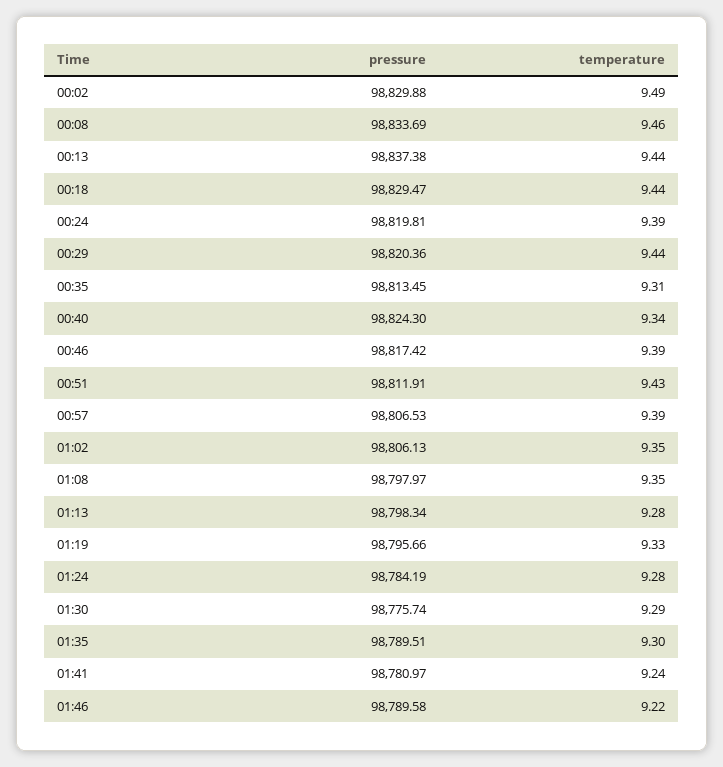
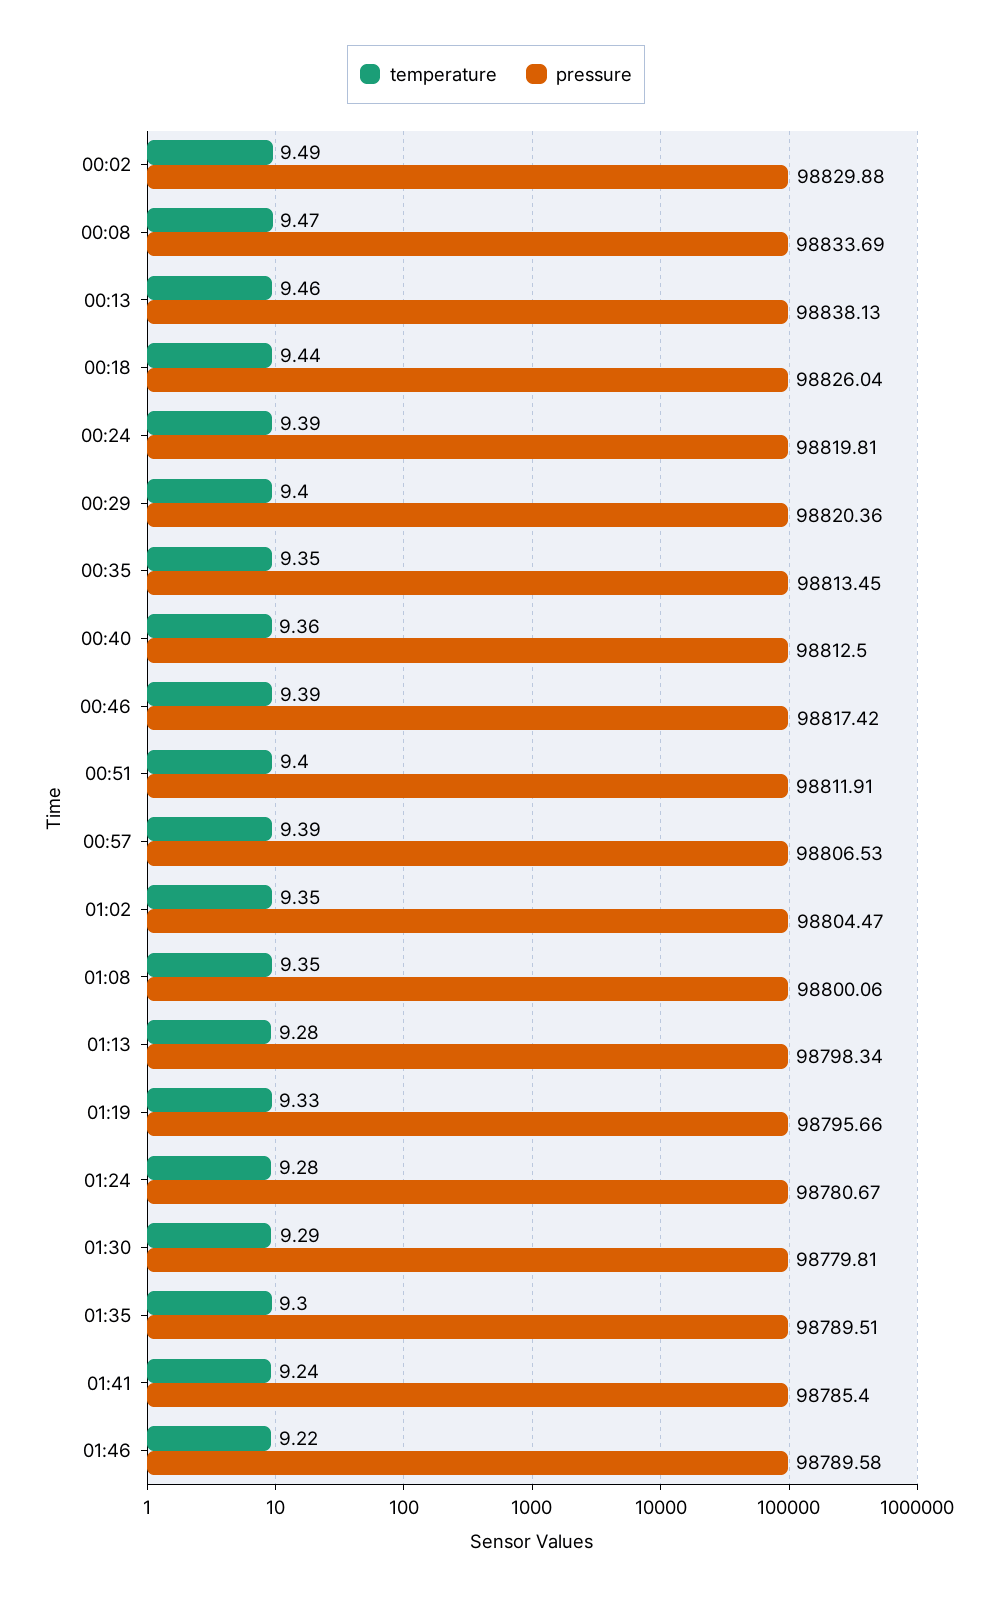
  {
    "pressure": {
      "00:02": 98829.88,
      "00:08": 98833.69,
-     "00:13": 98837.38,
+     "00:13": 98838.13,
-     "00:18": 98829.47,
+     "00:18": 98826.04,
      "00:24": 98819.81,
      "00:29": 98820.36,
      "00:35": 98813.45,
-     "00:40": 98824.3,
+     "00:40": 98812.5,
      "00:46": 98817.42,
      "00:51": 98811.91,
      "00:57": 98806.53,
-     "01:02": 98806.13,
+     "01:02": 98804.47,
-     "01:08": 98797.97,
+     "01:08": 98800.06,
      "01:13": 98798.34,
      "01:19": 98795.66,
-     "01:24": 98784.19,
+     "01:24": 98780.67,
-     "01:30": 98775.74,
+     "01:30": 98779.81,
      "01:35": 98789.51,
-     "01:41": 98780.97,
+     "01:41": 98785.4,
      "01:46": 98789.58
    },
    "temperature": {
      "00:02": 9.49,
-     "00:08": 9.46,
+     "00:08": 9.47,
-     "00:13": 9.44,
+     "00:13": 9.46,
      "00:18": 9.44,
      "00:24": 9.39,
-     "00:29": 9.44,
+     "00:29": 9.4,
-     "00:35": 9.31,
+     "00:35": 9.35,
-     "00:40": 9.34,
+     "00:40": 9.36,
      "00:46": 9.39,
-     "00:51": 9.43,
+     "00:51": 9.4,
      "00:57": 9.39,
      "01:02": 9.35,
      "01:08": 9.35,
      "01:13": 9.28,
      "01:19": 9.33,
      "01:24": 9.28,
      "01:30": 9.29,
      "01:35": 9.3,
      "01:41": 9.24,
      "01:46": 9.22
    }
  }

